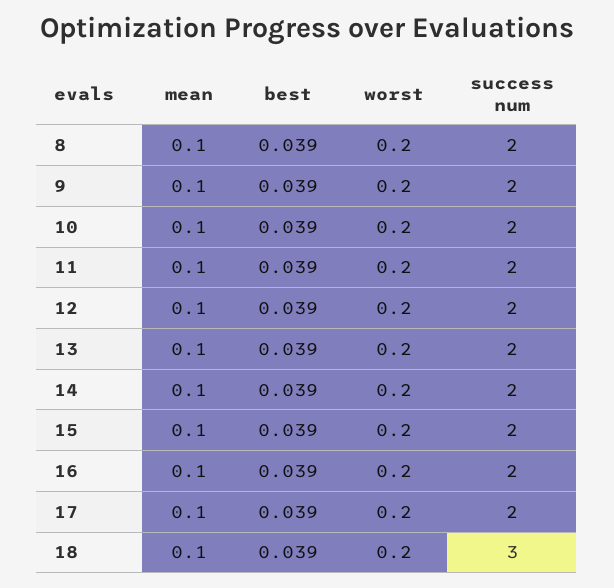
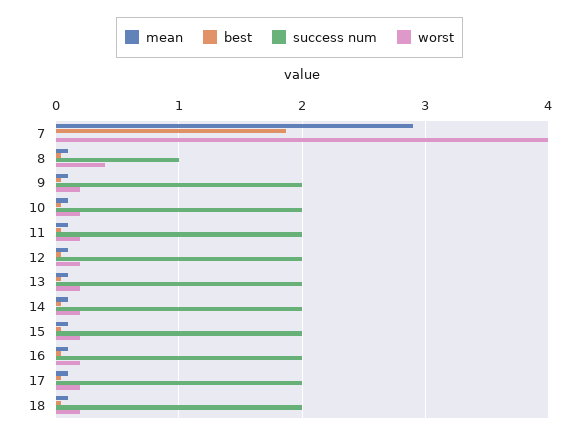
  {
    "mean": {
      "8": 0.1,
      "9": 0.1,
      "10": 0.1,
      "11": 0.1,
      "12": 0.1,
      "13": 0.1,
      "14": 0.1,
      "15": 0.1,
      "16": 0.1,
      "17": 0.1,
-     "18": 0.1
+     "18": 0.1,
+     "7": 2.9
    },
    "best": {
      "8": 0.039,
      "9": 0.039,
      "10": 0.039,
      "11": 0.039,
      "12": 0.039,
      "13": 0.039,
      "14": 0.039,
      "15": 0.039,
      "16": 0.039,
      "17": 0.039,
-     "18": 0.039
+     "18": 0.039,
+     "7": 1.9
    },
    "worst": {
-     "8": 0.2,
+     "8": 0.4,
      "9": 0.2,
      "10": 0.2,
      "11": 0.2,
      "12": 0.2,
      "13": 0.2,
      "14": 0.2,
      "15": 0.2,
      "16": 0.2,
      "17": 0.2,
-     "18": 0.2
+     "18": 0.2,
+     "7": 4
    },
    "success num": {
-     "8": 2,
+     "8": 1,
      "9": 2,
      "10": 2,
      "11": 2,
      "12": 2,
      "13": 2,
      "14": 2,
      "15": 2,
      "16": 2,
      "17": 2,
-     "18": 3
+     "18": 2,
+     "7": 0
    }
  }

